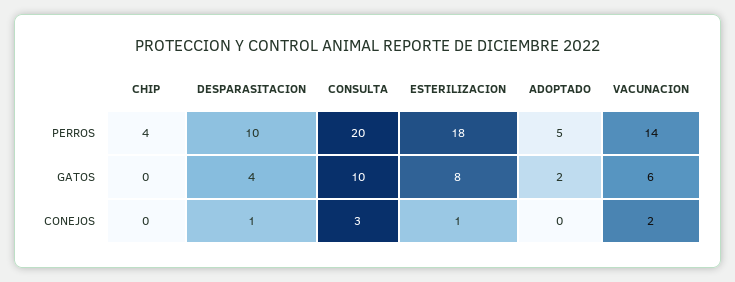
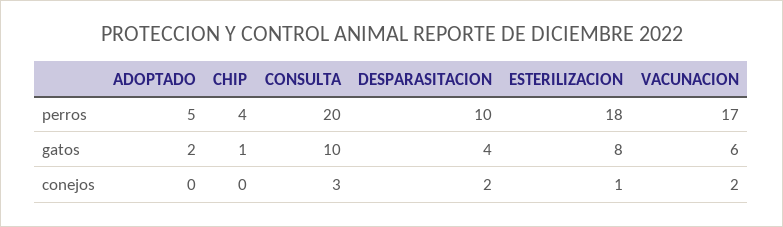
  {
    "CHIP": {
      "PERROS": 4,
-     "GATOS": 0,
+     "GATOS": 1,
      "CONEJOS": 0
    },
    "DESPARASITACION": {
      "PERROS": 10,
      "GATOS": 4,
-     "CONEJOS": 1
+     "CONEJOS": 2
    },
    "CONSULTA": {
      "PERROS": 20,
      "GATOS": 10,
      "CONEJOS": 3
    },
    "ESTERILIZACION": {
      "PERROS": 18,
      "GATOS": 8,
      "CONEJOS": 1
    },
    "ADOPTADO": {
      "PERROS": 5,
      "GATOS": 2,
      "CONEJOS": 0
    },
    "VACUNACION": {
-     "PERROS": 14,
+     "PERROS": 17,
      "GATOS": 6,
      "CONEJOS": 2
    }
  }

